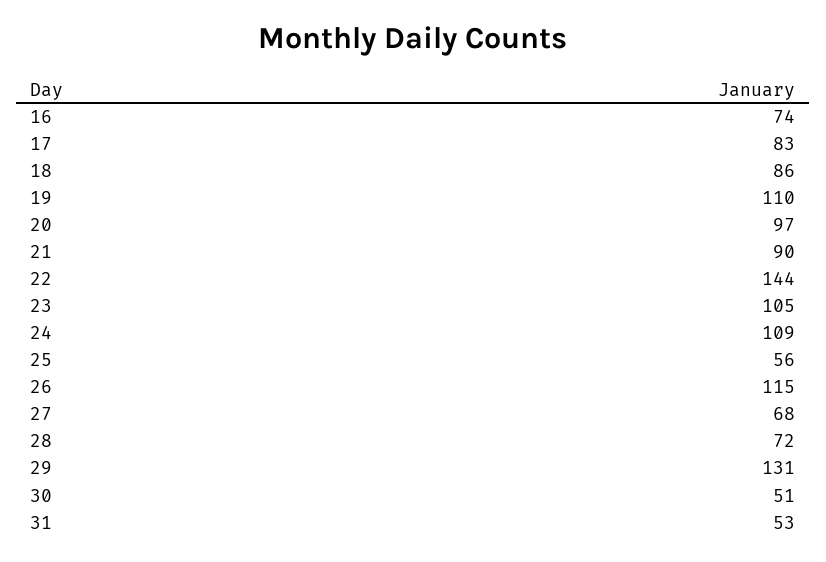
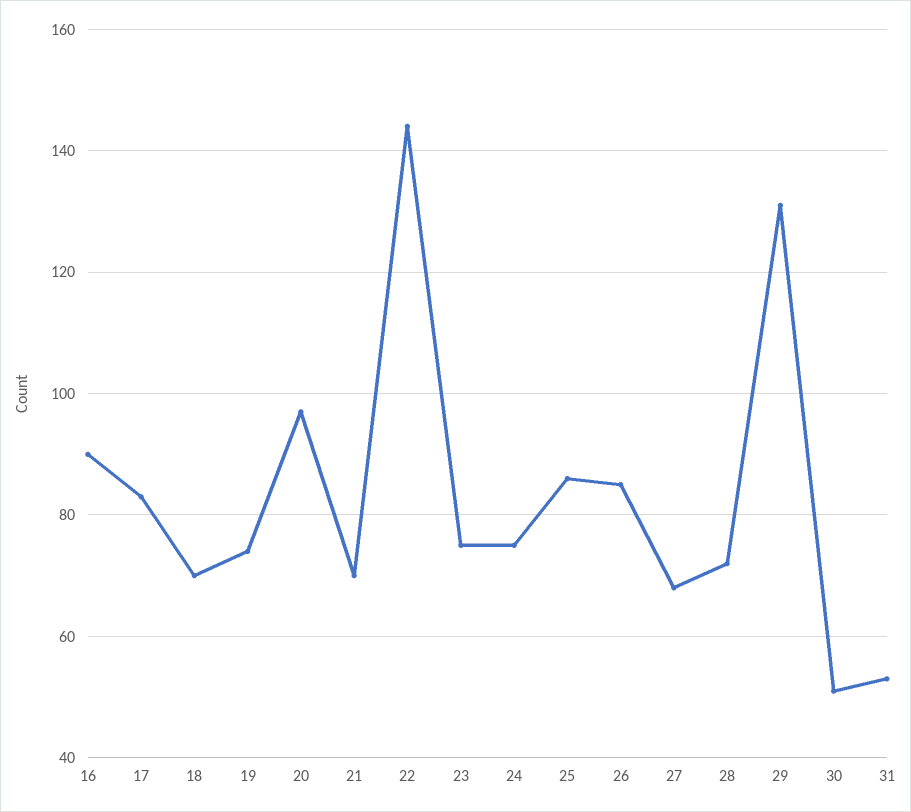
  {
-   "16": 74,
+   "16": 90,
    "17": 83,
-   "18": 86,
+   "18": 70,
-   "19": 110,
+   "19": 75,
    "20": 97,
-   "21": 90,
+   "21": 70,
    "22": 144,
-   "23": 105,
+   "23": 75,
-   "24": 109,
+   "24": 75,
-   "25": 56,
+   "25": 85,
-   "26": 115,
+   "26": 85,
    "27": 68,
    "28": 72,
    "29": 131,
    "30": 51,
    "31": 53
  }

